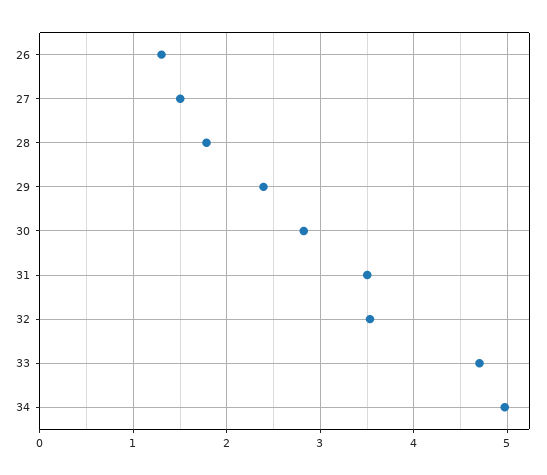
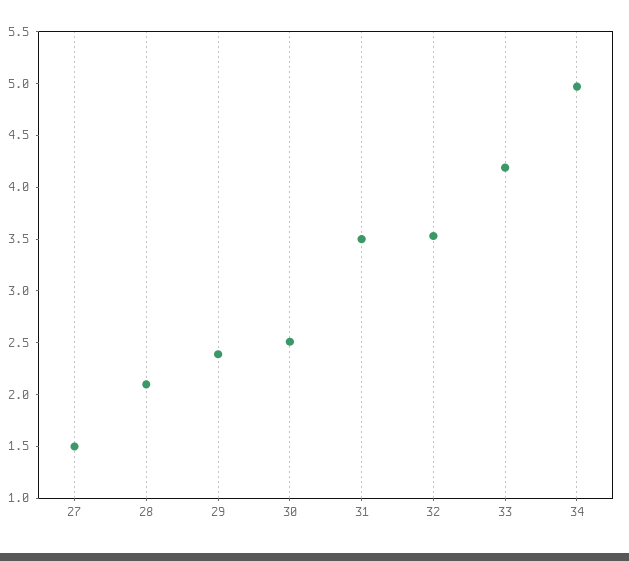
  {
-   "26": 1.3,
    "27": 1.5,
-   "28": 1.8,
+   "28": 2.1,
    "29": 2.4,
-   "30": 2.8,
+   "30": 2.5,
    "31": 3.5,
    "32": 3.5,
-   "33": 4.7,
+   "33": 4.2,
    "34": 5
  }

